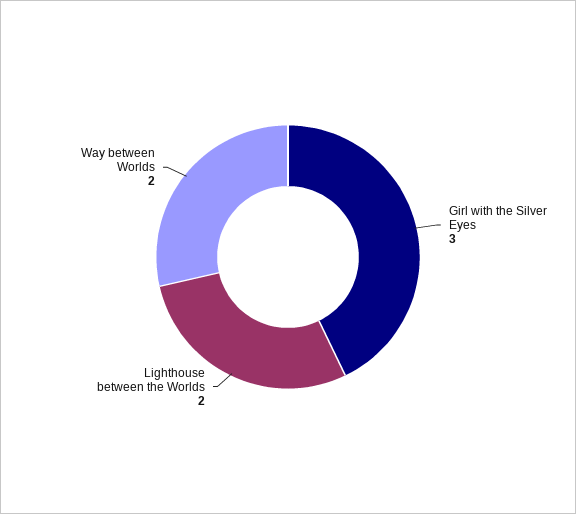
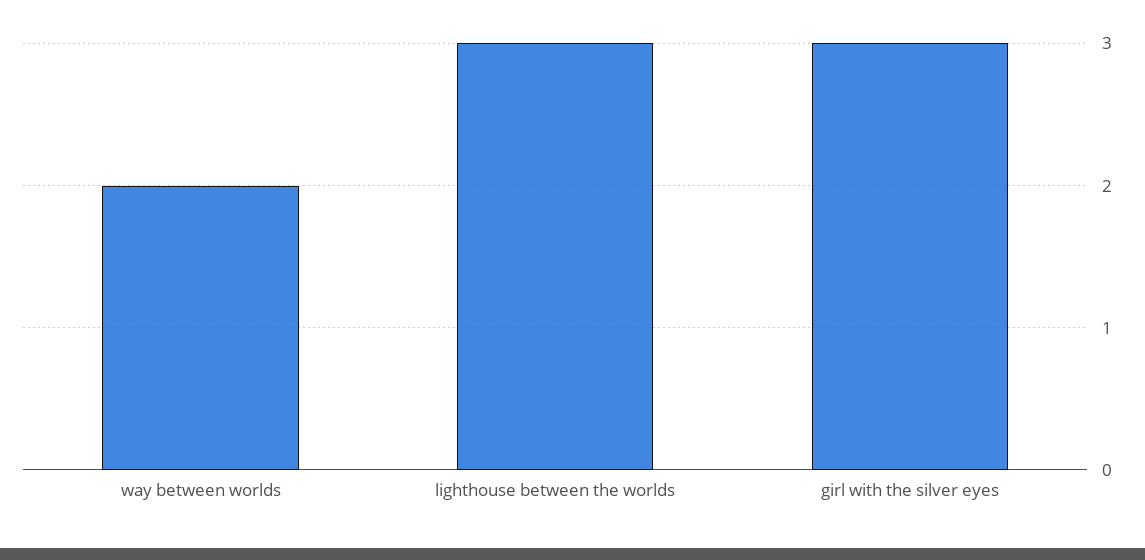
  {
    "Girl with the Silver Eyes": 3,
-   "Lighthouse between the Worlds": 2,
+   "Lighthouse between the Worlds": 3,
    "Way between Worlds": 2
  }

